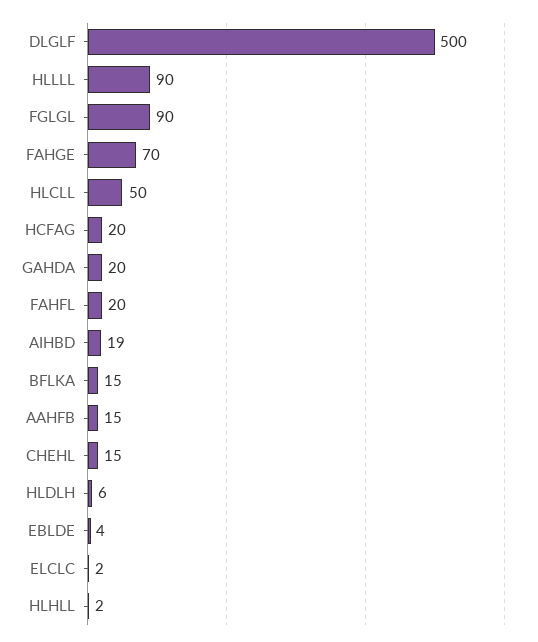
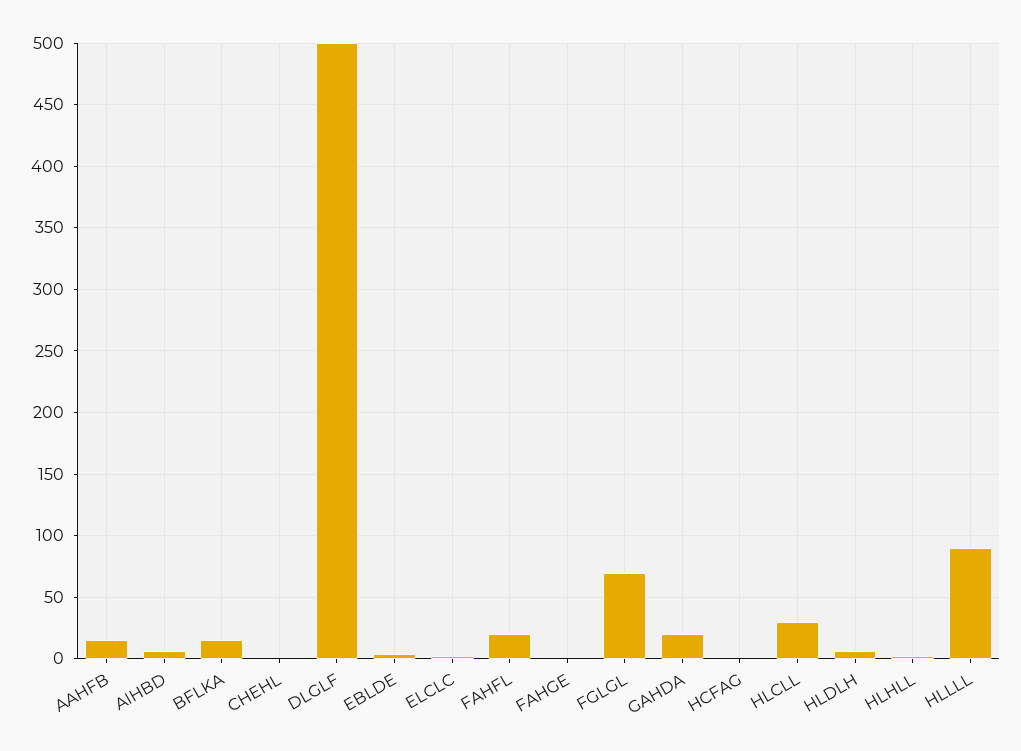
  {
    "DLGLF": 500,
    "HLLLL": 90,
-   "FGLGL": 90,
+   "FGLGL": 70,
-   "FAHGE": 70,
+   "FAHGE": 0,
-   "HLCLL": 50,
+   "HLCLL": 30,
-   "HCFAG": 20,
+   "HCFAG": 0,
    "GAHDA": 20,
    "FAHFL": 20,
-   "AIHBD": 19,
+   "AIHBD": 5,
    "BFLKA": 15,
    "AAHFB": 15,
-   "CHEHL": 15,
+   "CHEHL": 0,
    "HLDLH": 6,
    "EBLDE": 4,
    "ELCLC": 2,
    "HLHLL": 2
  }

